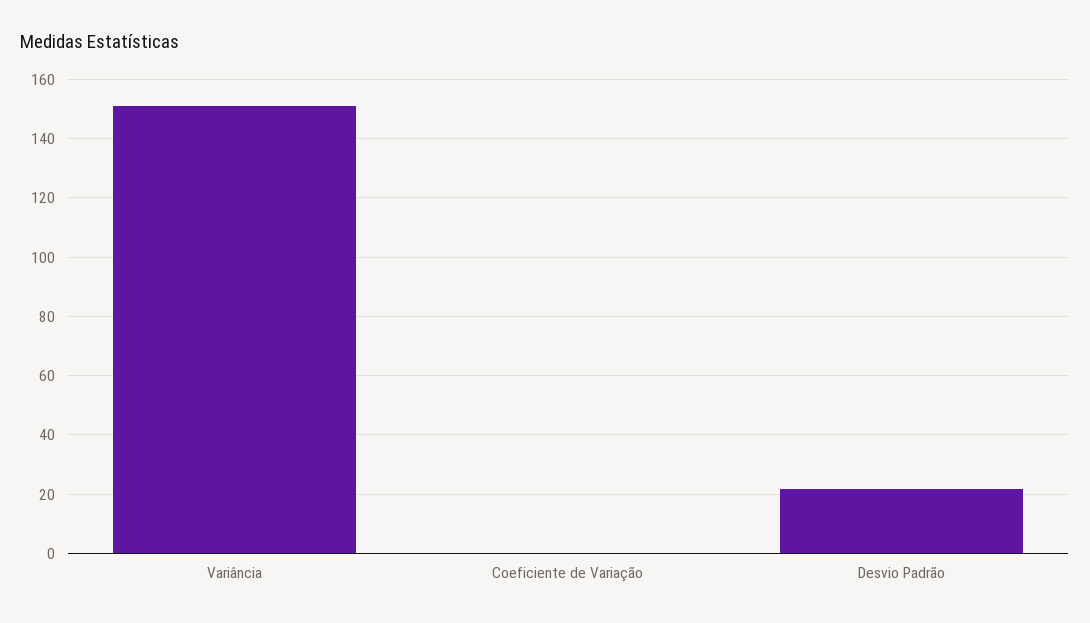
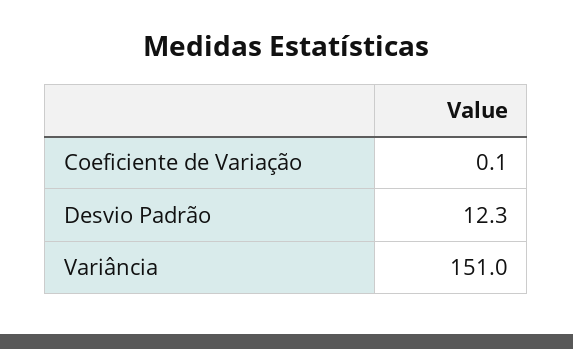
  {
    "Variância": 151,
    "Coeficiente de Variação": 0.1,
-   "Desvio Padrão": 22.5
+   "Desvio Padrão": 12.3
  }

